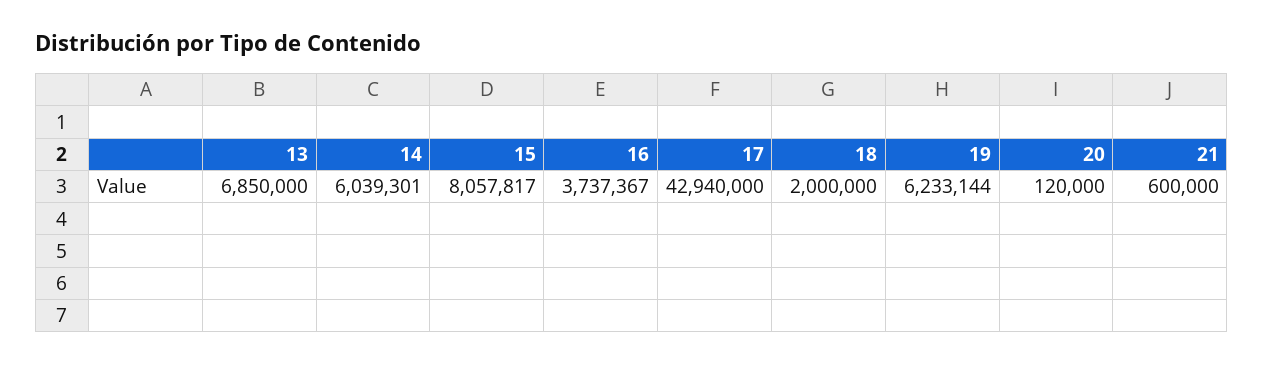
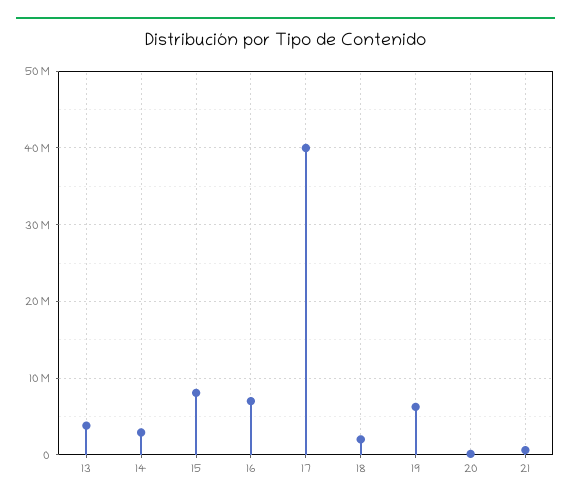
  {
-   "13": 6850000,
+   "13": 4000000,
-   "14": 6039301,
+   "14": 3000000,
    "15": 8057817,
-   "16": 3737367,
+   "16": 7000000,
-   "17": 42940000,
+   "17": 40000000,
    "18": 2000000,
    "19": 6233144,
    "20": 120000,
    "21": 600000
  }

